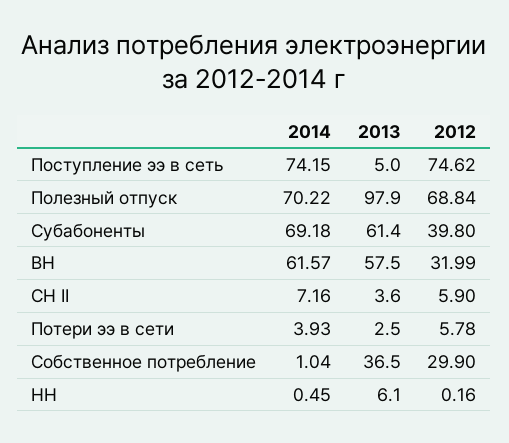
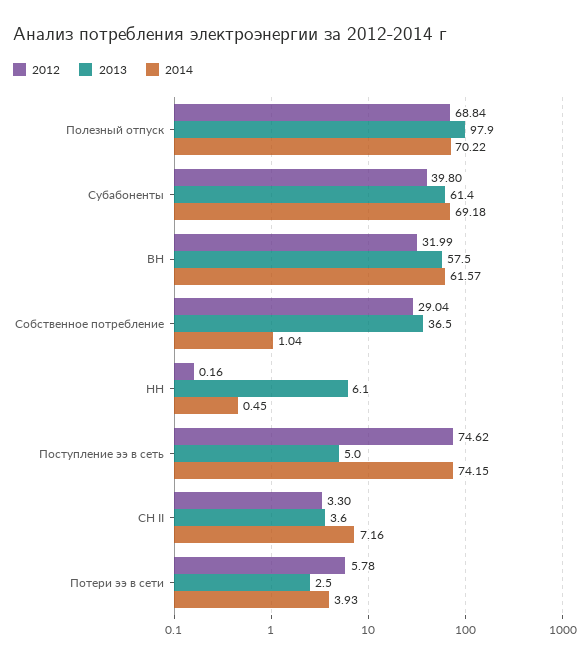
  {
    "2014": {
      "Поступление ээ в сеть": 74.15,
      "Полезный отпуск": 70.22,
      "Субабоненты": 69.18,
      "ВН": 61.57,
      "СН II": 7.16,
      "Потери ээ в сети": 3.93,
      "Собственное потребление": 1.04,
      "НН": 0.45
    },
    "2013": {
      "Поступление ээ в сеть": 5,
      "Полезный отпуск": 97.9,
      "Субабоненты": 61.4,
      "ВН": 57.5,
      "СН II": 3.6,
      "Потери ээ в сети": 2.5,
      "Собственное потребление": 36.5,
      "НН": 6.1
    },
    "2012": {
      "Поступление ээ в сеть": 74.62,
      "Полезный отпуск": 68.84,
      "Субабоненты": 39.8,
      "ВН": 31.99,
-     "СН II": 5.9,
+     "СН II": 3.3,
      "Потери ээ в сети": 5.78,
-     "Собственное потребление": 29.9,
+     "Собственное потребление": 29.04,
      "НН": 0.16
    }
  }

